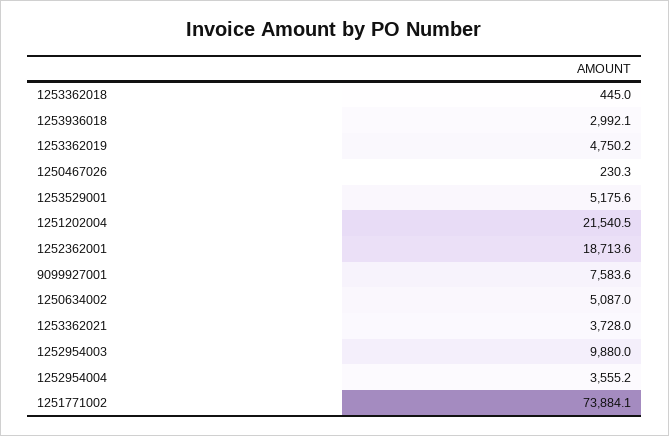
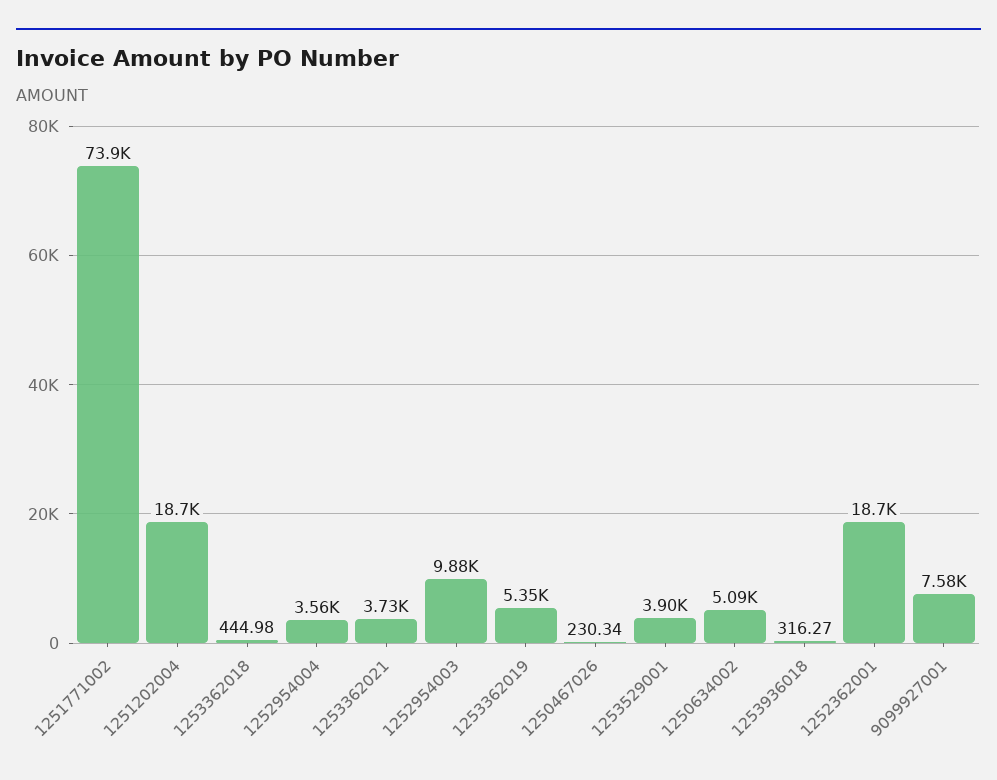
  {
    "1253362018": 444.98,
-   "1253936018": 2992.1,
+   "1253936018": 316.27,
-   "1253362019": 4750.2,
+   "1253362019": 5350,
    "1250467026": 230.34,
-   "1253529001": 5175.6,
+   "1253529001": 3900,
-   "1251202004": 21540.5,
+   "1251202004": 18700,
    "1252362001": 18713.6,
    "9099927001": 7583.6,
    "1250634002": 5087,
    "1253362021": 3728,
    "1252954003": 9880,
    "1252954004": 3555.2,
    "1251771002": 73884.1
  }

